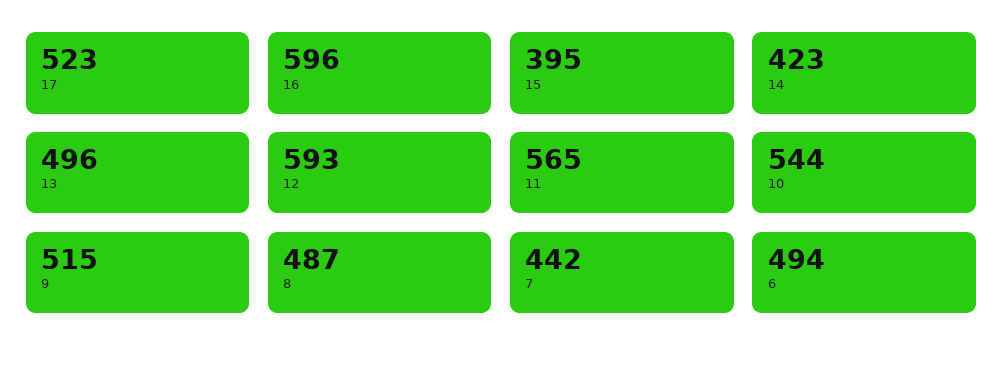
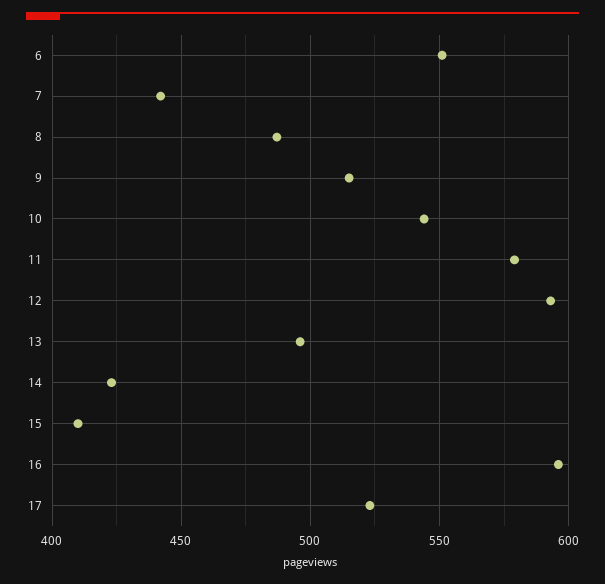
  {
    "17": 523,
    "16": 596,
-   "15": 395,
+   "15": 410,
    "14": 423,
    "13": 496,
    "12": 593,
-   "11": 565,
+   "11": 580,
    "10": 544,
    "9": 515,
    "8": 487,
    "7": 442,
-   "6": 494
+   "6": 550
  }

